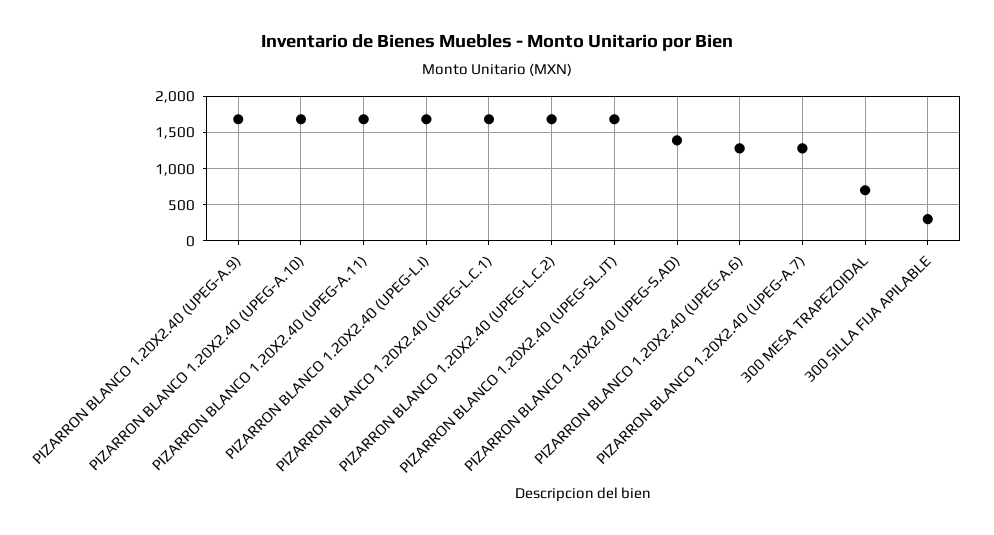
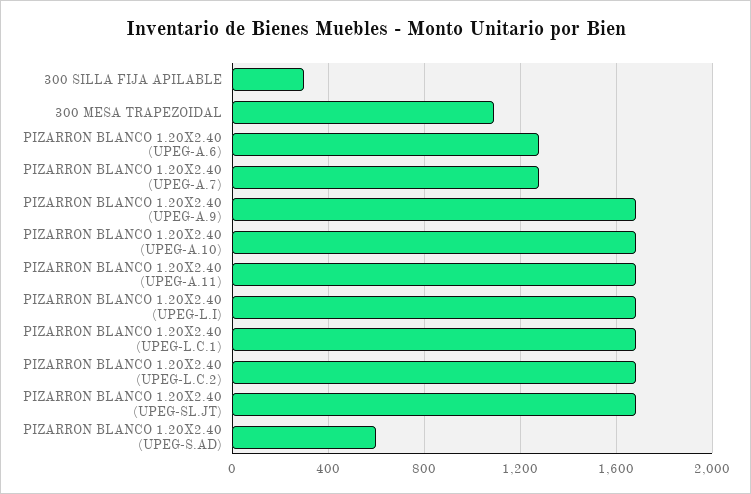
  {
    "PIZARRON BLANCO 1.20X2.40 (UPEG-A.9)": 1700,
    "PIZARRON BLANCO 1.20X2.40 (UPEG-A.10)": 1700,
    "PIZARRON BLANCO 1.20X2.40 (UPEG-A.11)": 1700,
    "PIZARRON BLANCO 1.20X2.40 (UPEG-L.I)": 1700,
    "PIZARRON BLANCO 1.20X2.40 (UPEG-L.C.1)": 1700,
    "PIZARRON BLANCO 1.20X2.40 (UPEG-L.C.2)": 1700,
    "PIZARRON BLANCO 1.20X2.40 (UPEG-SL.JT)": 1700,
-   "PIZARRON BLANCO 1.20X2.40 (UPEG-S.AD)": 1400,
+   "PIZARRON BLANCO 1.20X2.40 (UPEG-S.AD)": 600,
    "PIZARRON BLANCO 1.20X2.40 (UPEG-A.6)": 1300,
    "PIZARRON BLANCO 1.20X2.40 (UPEG-A.7)": 1300,
-   "300 MESA TRAPEZOIDAL": 700,
+   "300 MESA TRAPEZOIDAL": 1100,
    "300 SILLA FIJA APILABLE": 300
  }

